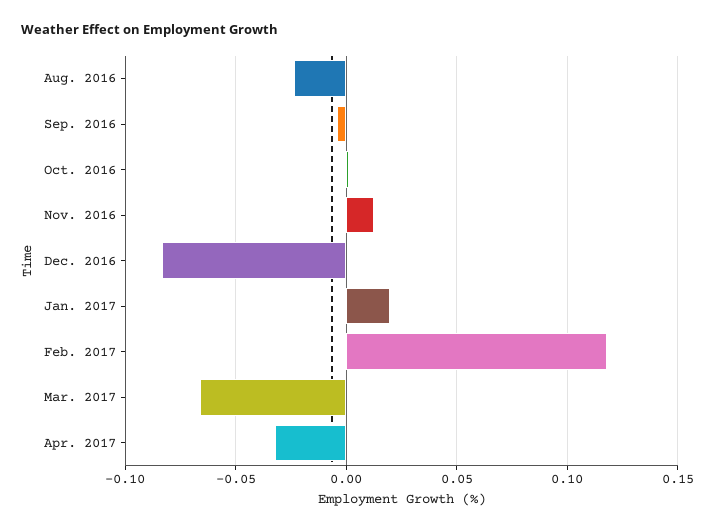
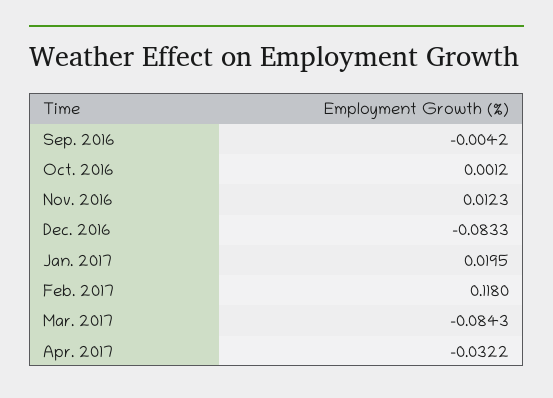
  {
-   "Aug. 2016": -0.025,
    "Sep. 2016": -0.0042,
    "Oct. 2016": 0.0012,
    "Nov. 2016": 0.0123,
    "Dec. 2016": -0.0833,
    "Jan. 2017": 0.0195,
    "Feb. 2017": 0.118,
-   "Mar. 2017": -0.065,
+   "Mar. 2017": -0.0843,
    "Apr. 2017": -0.0322
  }

